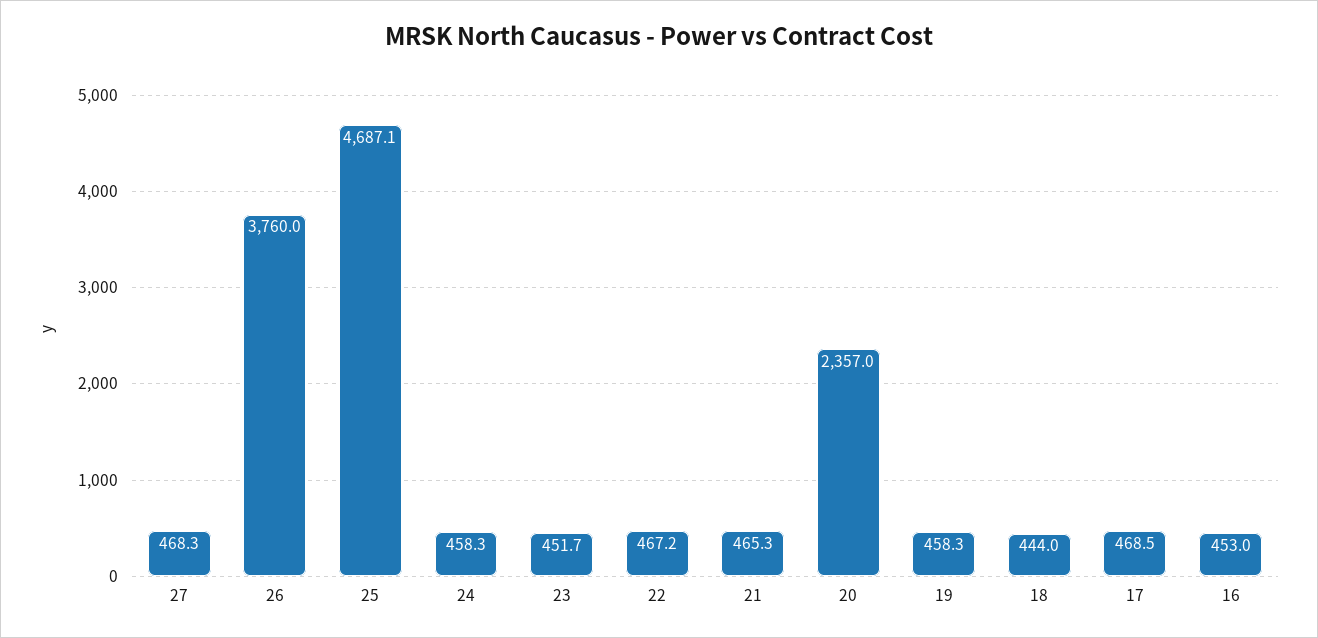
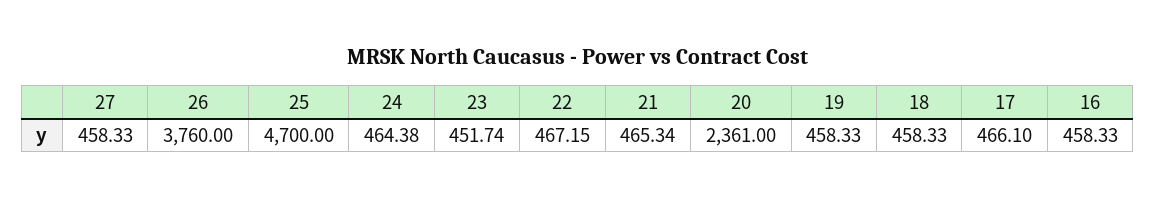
  {
-   "27": 468.3,
+   "27": 458.33,
    "26": 3760,
-   "25": 4687.1,
+   "25": 4700,
-   "24": 458.3,
+   "24": 464.38,
    "23": 451.74,
    "22": 467.15,
    "21": 465.34,
-   "20": 2357,
+   "20": 2361,
    "19": 458.33,
-   "18": 444,
+   "18": 458.33,
-   "17": 468.5,
+   "17": 466.1,
-   "16": 453
+   "16": 458.33
  }

